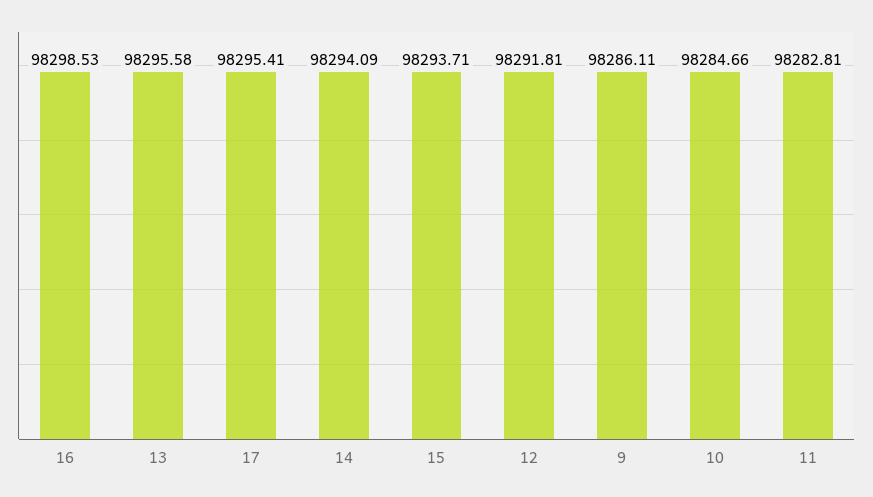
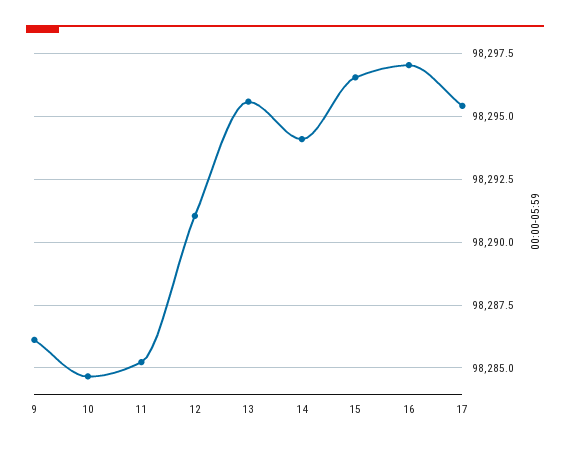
  {
-   "16": 98298.53,
+   "16": 98297,
    "13": 98295.58,
    "17": 98295.41,
    "14": 98294.09,
-   "15": 98293.71,
+   "15": 98296.5,
-   "12": 98291.81,
+   "12": 98291,
    "9": 98286.11,
    "10": 98284.66,
-   "11": 98282.81
+   "11": 98285.25
  }

